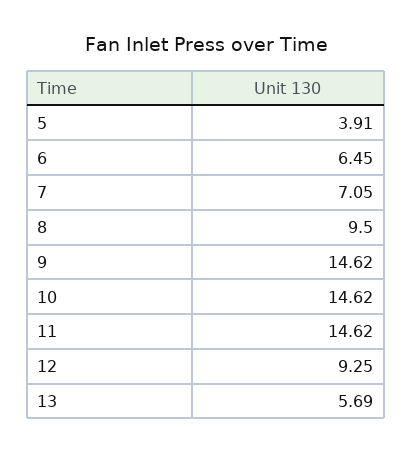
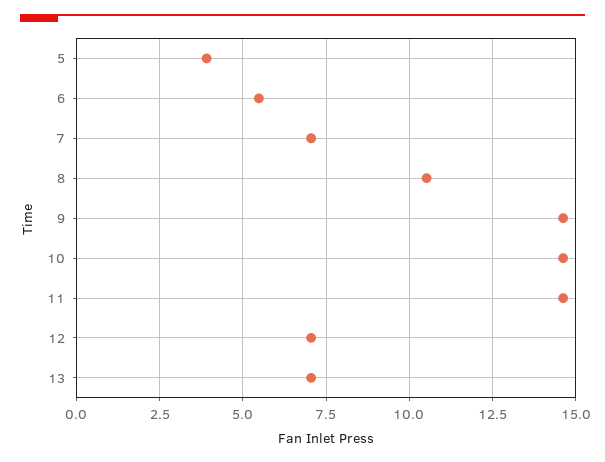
  {
    "5": 3.91,
-   "6": 6.45,
+   "6": 5.5,
    "7": 7.05,
-   "8": 9.5,
+   "8": 10.5,
    "9": 14.62,
    "10": 14.62,
    "11": 14.62,
-   "12": 9.25,
+   "12": 7,
-   "13": 5.69
+   "13": 7
  }

